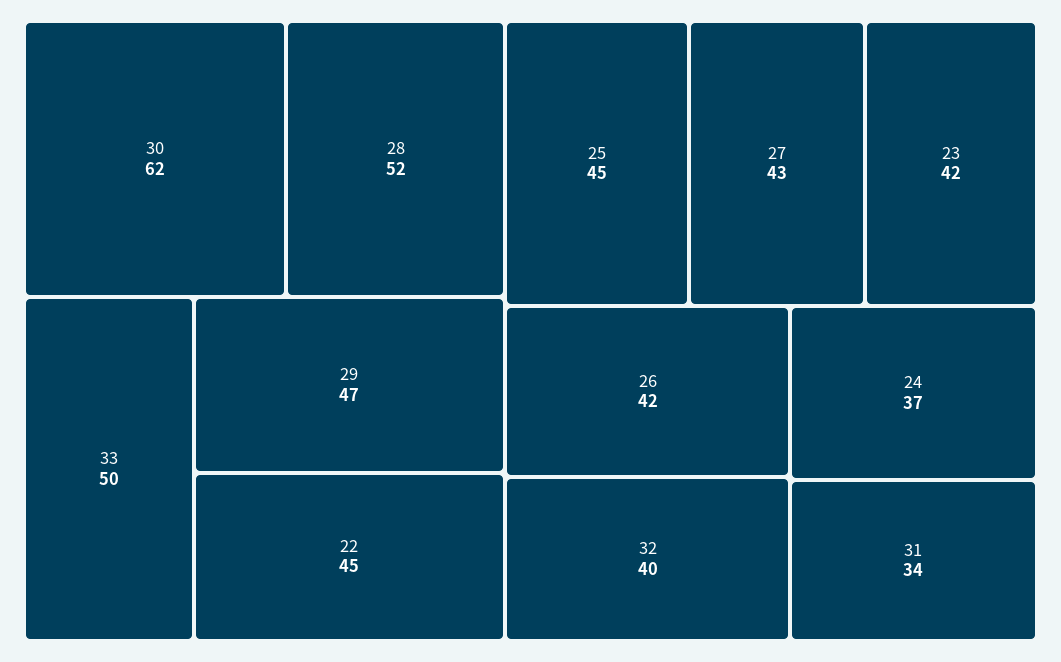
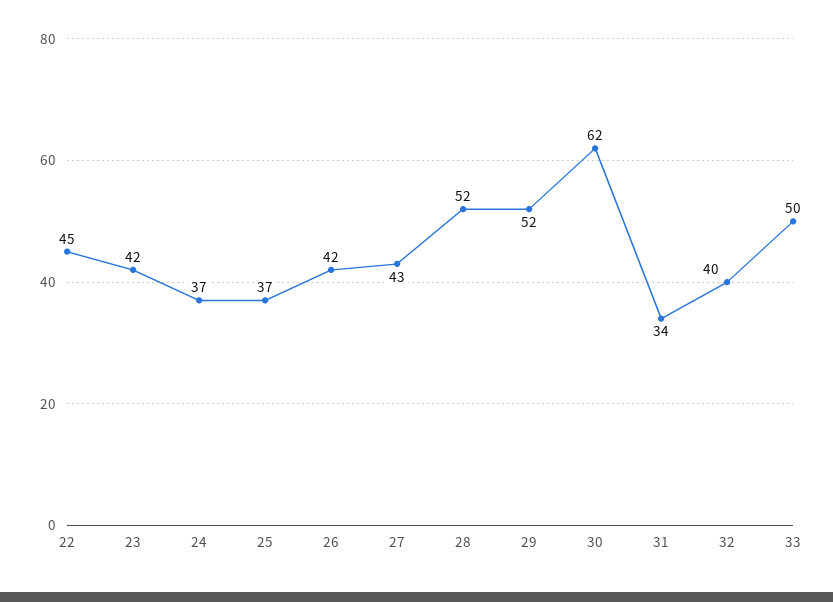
  {
    "30": 62,
    "28": 52,
    "33": 50,
-   "29": 47,
+   "29": 52,
    "22": 45,
-   "25": 45,
+   "25": 37,
    "27": 43,
    "23": 42,
    "26": 42,
    "32": 40,
    "24": 37,
    "31": 34
  }

